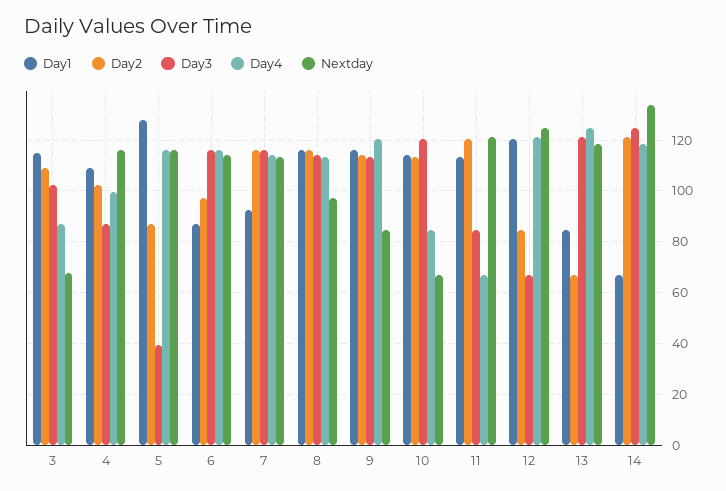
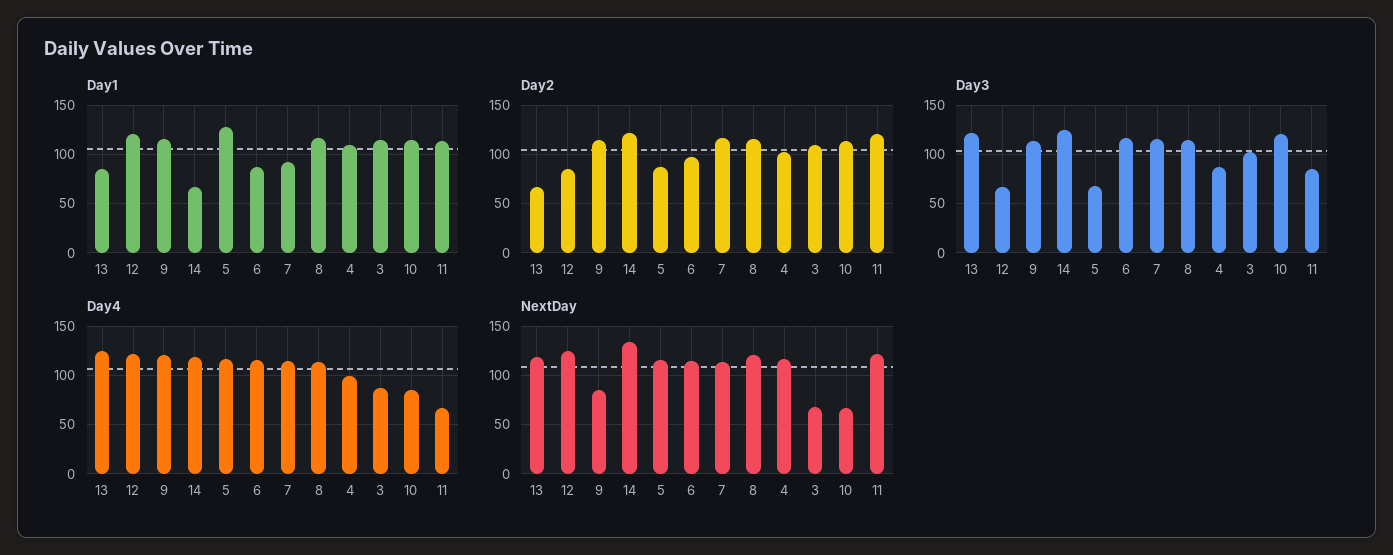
  {
    "Day1": {
      "3": 115,
      "4": 110,
      "5": 127.5,
      "6": 87.5,
      "7": 92.5,
      "8": 115,
      "9": 115,
      "10": 115,
      "11": 112.5,
      "12": 120,
      "13": 85,
      "14": 67.5
    },
    "Day2": {
      "3": 110,
      "4": 102.5,
      "5": 87.5,
      "6": 97.5,
      "7": 115,
      "8": 115,
      "9": 115,
      "10": 112.5,
      "11": 120,
      "12": 85,
      "13": 67.5,
      "14": 120
    },
    "Day3": {
      "3": 102.5,
      "4": 87.5,
-     "5": 40,
+     "5": 70,
      "6": 115,
      "7": 115,
      "8": 115,
      "9": 112.5,
      "10": 120,
      "11": 85,
      "12": 67.5,
      "13": 120,
      "14": 125
    },
    "Day4": {
      "3": 87.5,
      "4": 100,
      "5": 115,
      "6": 115,
      "7": 115,
      "8": 112.5,
      "9": 120,
      "10": 85,
      "11": 67.5,
      "12": 120,
      "13": 125,
      "14": 117.5
    },
    "Nextday": {
      "3": 67.5,
      "4": 115,
      "5": 115,
      "6": 115,
      "7": 112.5,
-     "8": 97.5,
+     "8": 120,
      "9": 85,
      "10": 67.5,
      "11": 120,
      "12": 125,
      "13": 117.5,
      "14": 135
    }
  }

